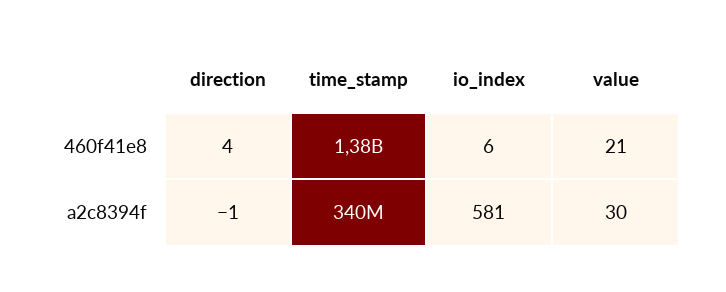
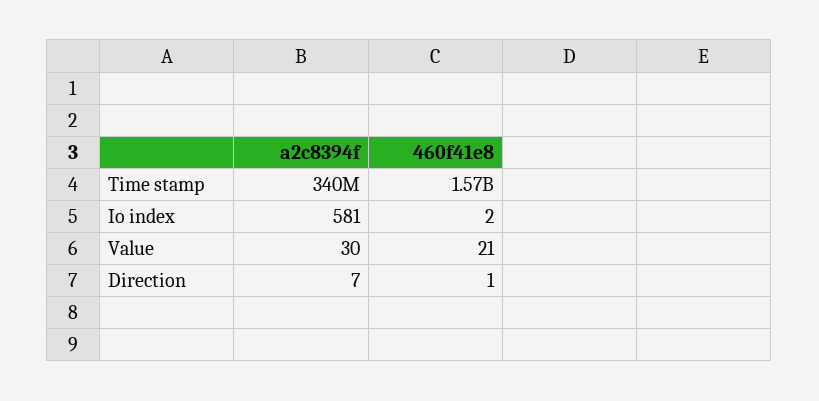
  {
    "direction": {
-     "460f41e8": 4,
+     "460f41e8": 1,
-     "a2c8394f": -1
+     "a2c8394f": 7
    },
    "time_stamp": {
-     "460f41e8": 1380000000,
+     "460f41e8": 1570000000,
      "a2c8394f": 340000000
    },
    "io_index": {
-     "460f41e8": 6,
+     "460f41e8": 2,
      "a2c8394f": 581
    },
    "value": {
      "460f41e8": 21,
      "a2c8394f": 30
    }
  }

